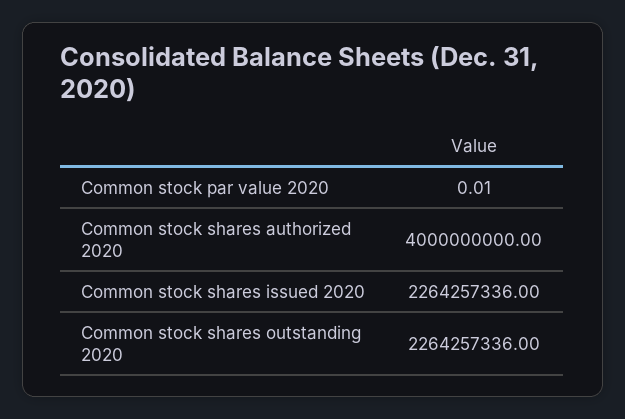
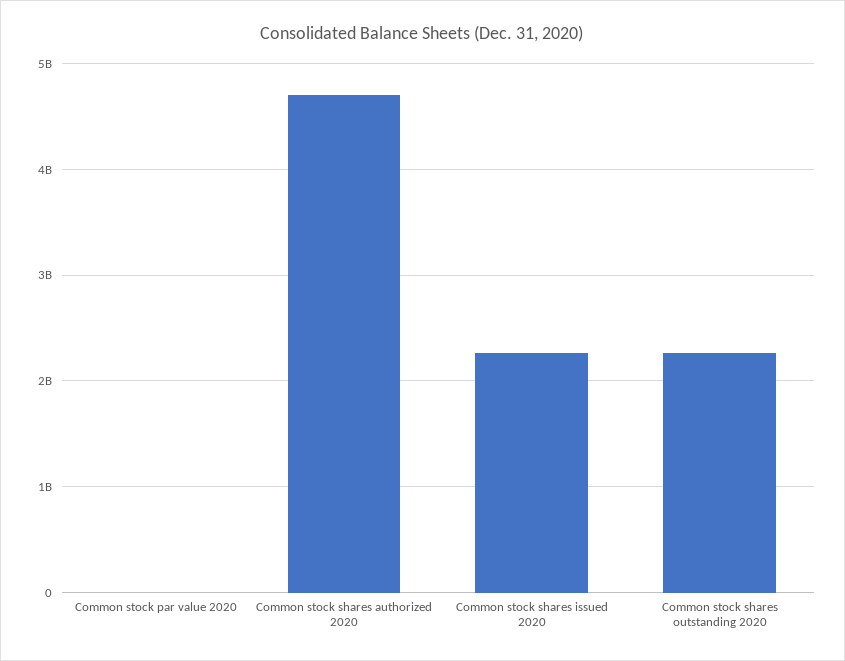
  {
    "Common stock par value 2020": 0.01,
-   "Common stock shares authorized 2020": 4000000000,
+   "Common stock shares authorized 2020": 4700000000,
    "Common stock shares issued 2020": 2264257336,
    "Common stock shares outstanding 2020": 2264257336
  }

